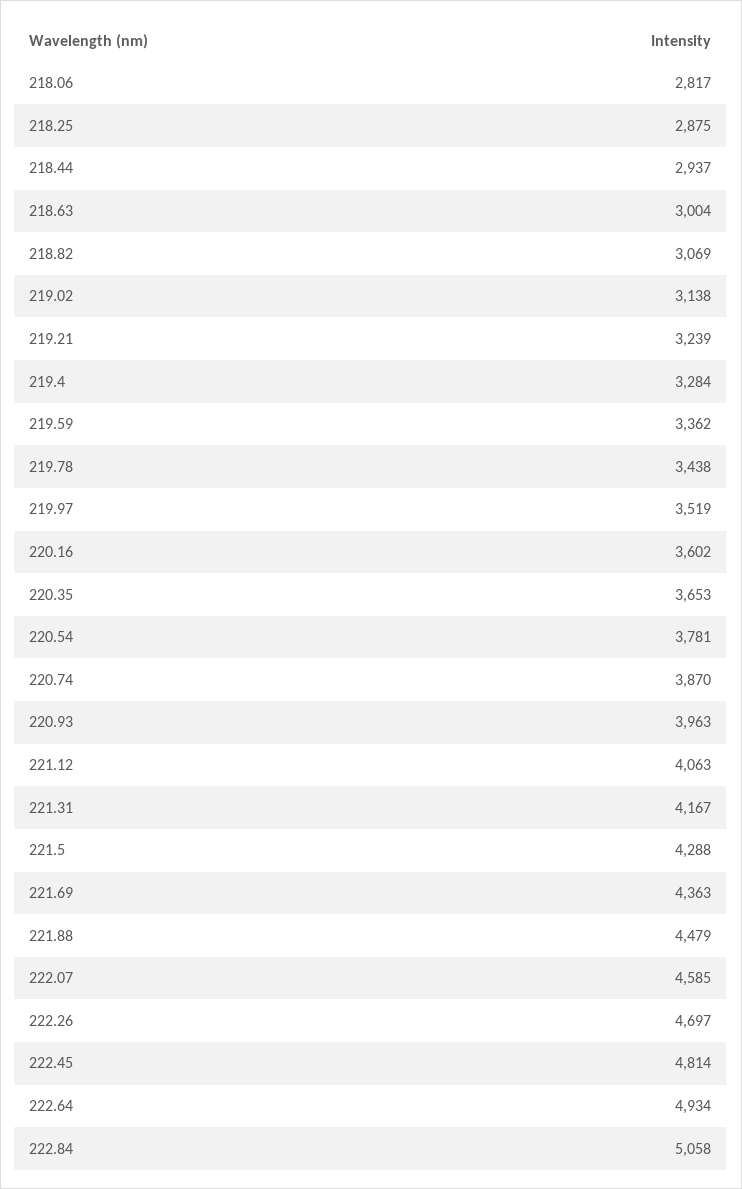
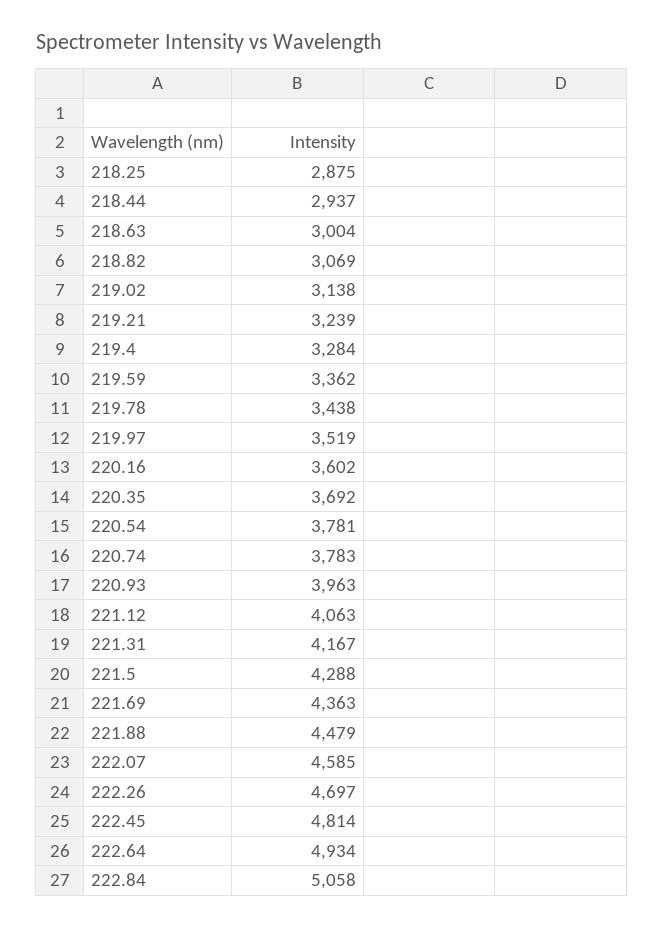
  {
-   "218.06": 2817,
    "218.25": 2875,
    "218.44": 2937,
    "218.63": 3004,
    "218.82": 3069,
    "219.02": 3138,
    "219.21": 3239,
    "219.4": 3284,
    "219.59": 3362,
    "219.78": 3438,
    "219.97": 3519,
    "220.16": 3602,
-   "220.35": 3653,
+   "220.35": 3692,
    "220.54": 3781,
-   "220.74": 3870,
+   "220.74": 3783,
    "220.93": 3963,
    "221.12": 4063,
    "221.31": 4167,
    "221.5": 4288,
    "221.69": 4363,
    "221.88": 4479,
    "222.07": 4585,
    "222.26": 4697,
    "222.45": 4814,
    "222.64": 4934,
    "222.84": 5058
  }

